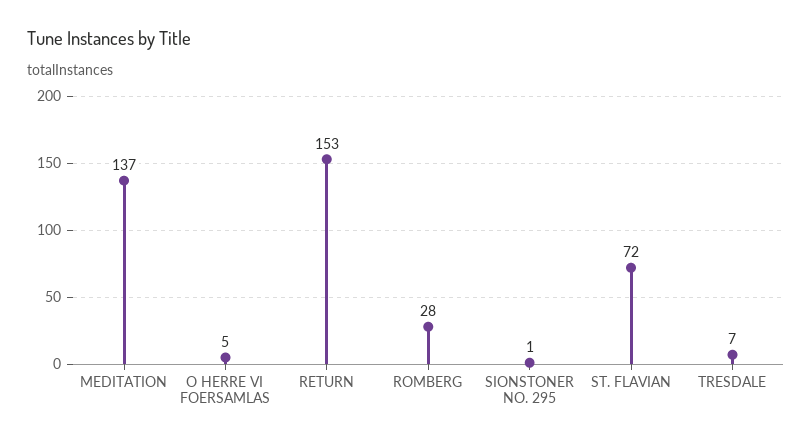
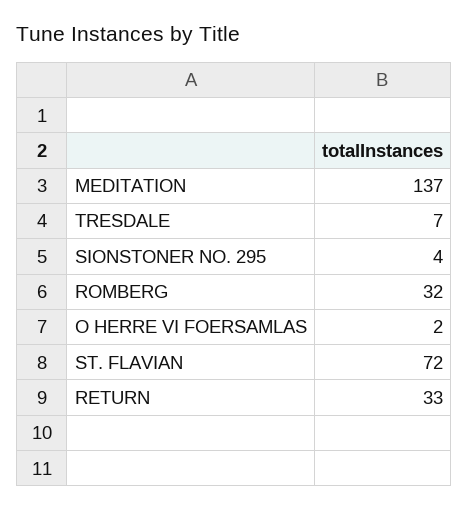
  {
    "MEDITATION": 137,
-   "O HERRE VI FOERSAMLAS": 5,
+   "O HERRE VI FOERSAMLAS": 2,
-   "RETURN": 153,
+   "RETURN": 33,
-   "ROMBERG": 28,
+   "ROMBERG": 32,
-   "SIONSTONER NO. 295": 1,
+   "SIONSTONER NO. 295": 4,
    "ST. FLAVIAN": 72,
    "TRESDALE": 7
  }

